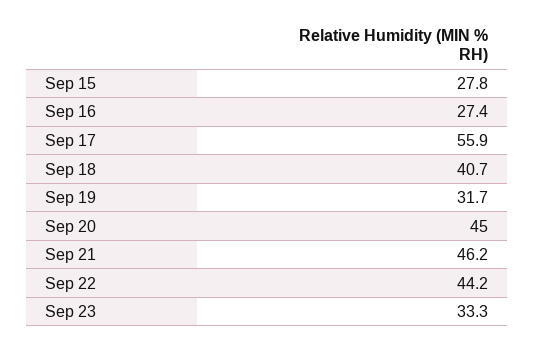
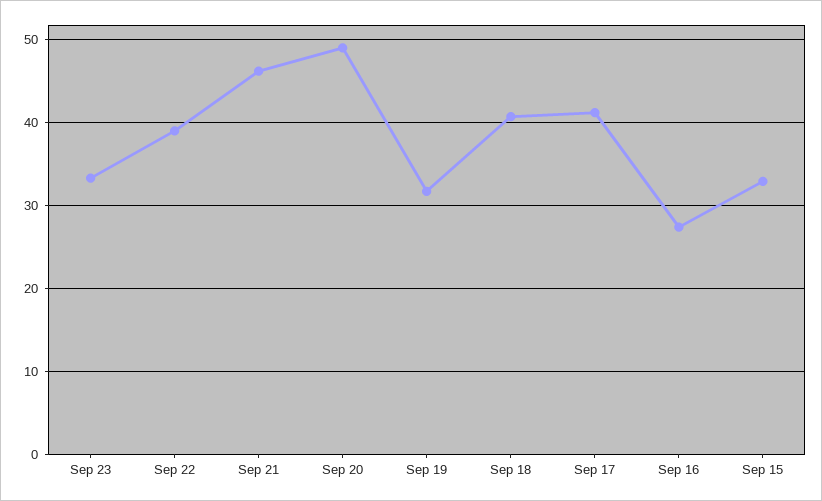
  {
-   "Sep 15": 27.8,
+   "Sep 15": 33,
    "Sep 16": 27.4,
-   "Sep 17": 55.9,
+   "Sep 17": 41,
    "Sep 18": 40.7,
    "Sep 19": 31.7,
-   "Sep 20": 45,
+   "Sep 20": 49,
    "Sep 21": 46.2,
-   "Sep 22": 44.2,
+   "Sep 22": 39,
    "Sep 23": 33.3
  }

